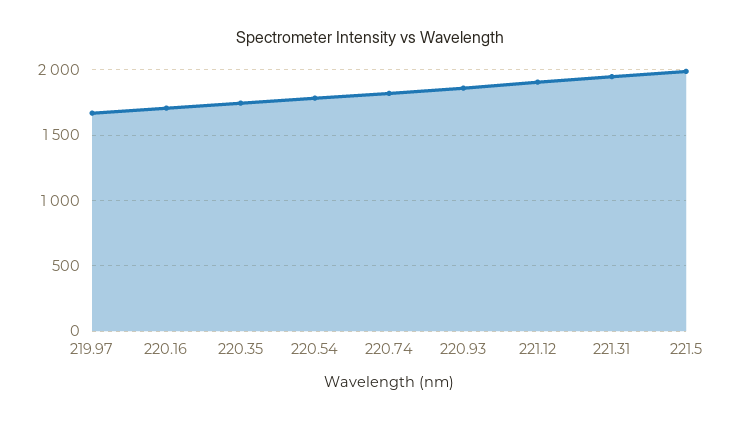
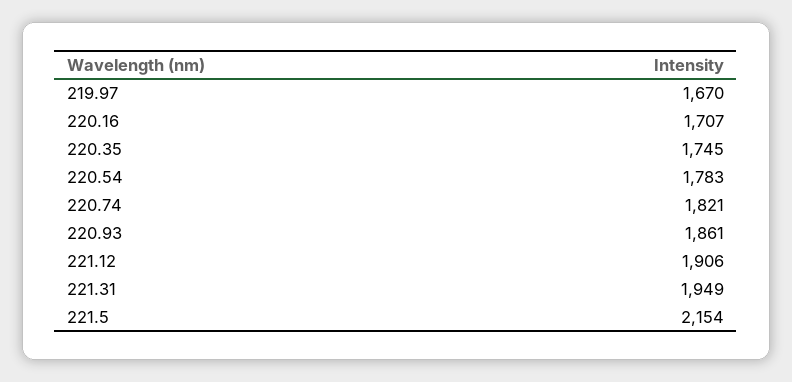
  {
    "219.97": 1670,
    "220.16": 1707,
    "220.35": 1745,
    "220.54": 1783,
    "220.74": 1821,
    "220.93": 1861,
    "221.12": 1906,
    "221.31": 1949,
-   "221.5": 2000
+   "221.5": 2154
  }

